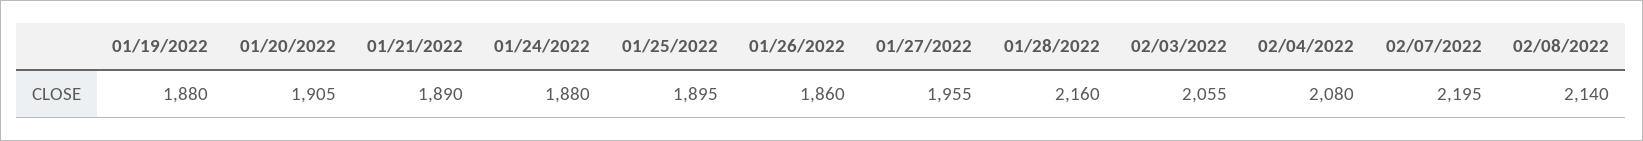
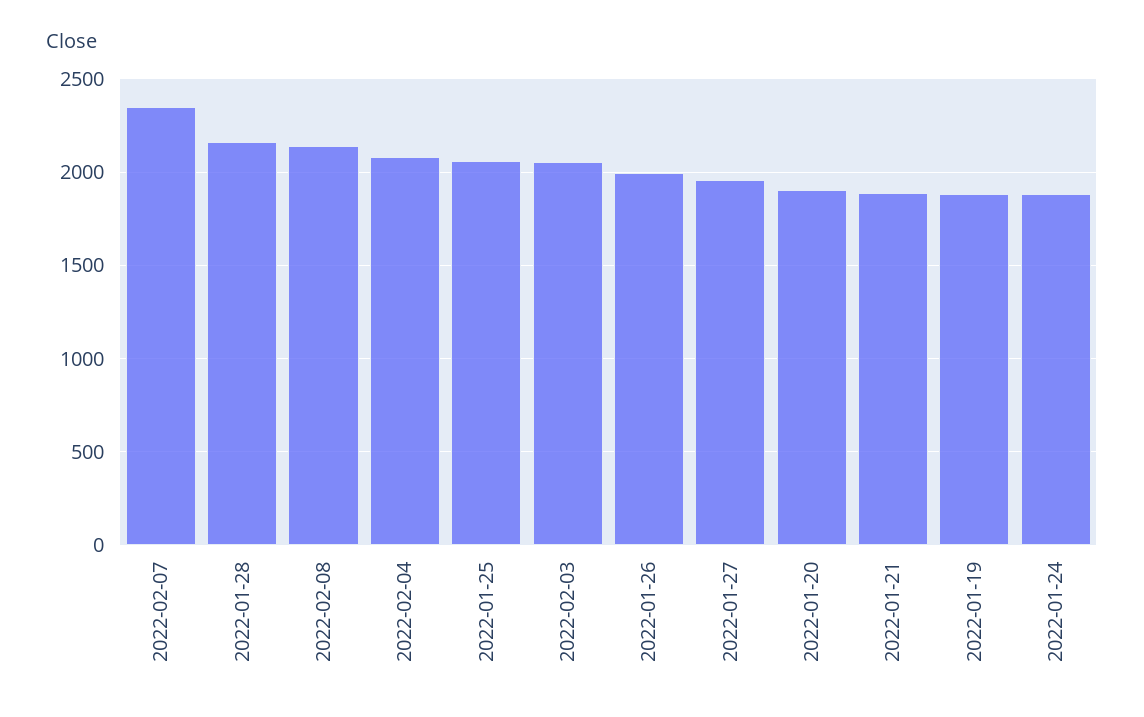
  {
    "01/19/2022": 1880,
    "01/20/2022": 1905,
    "01/21/2022": 1890,
    "01/24/2022": 1880,
-   "01/25/2022": 1895,
+   "01/25/2022": 2050,
-   "01/26/2022": 1860,
+   "01/26/2022": 2000,
    "01/27/2022": 1955,
    "01/28/2022": 2160,
    "02/03/2022": 2055,
    "02/04/2022": 2080,
-   "02/07/2022": 2195,
+   "02/07/2022": 2350,
    "02/08/2022": 2140
  }

